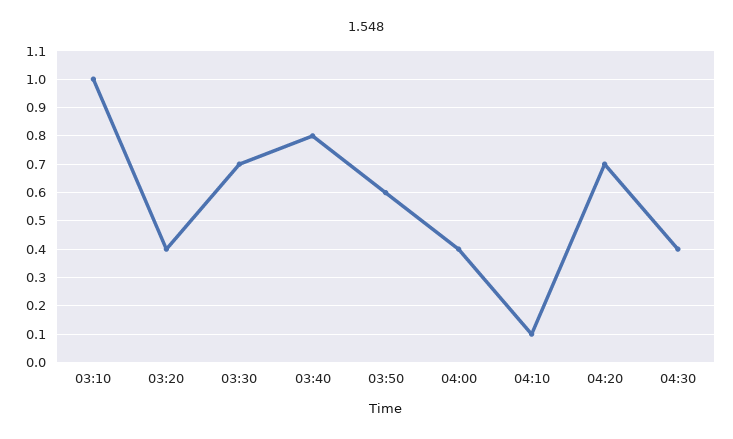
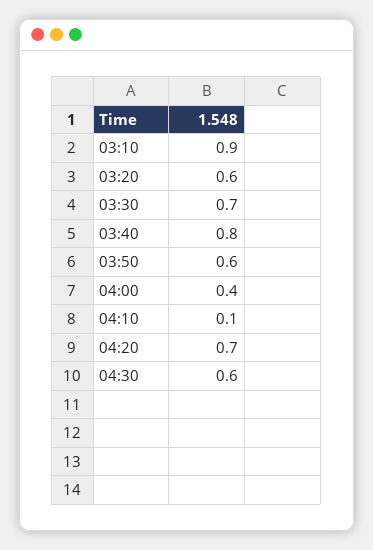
  {
-   "03:10": 1,
+   "03:10": 0.9,
-   "03:20": 0.4,
+   "03:20": 0.6,
    "03:30": 0.7,
    "03:40": 0.8,
    "03:50": 0.6,
    "04:00": 0.4,
    "04:10": 0.1,
    "04:20": 0.7,
-   "04:30": 0.4
+   "04:30": 0.6
  }

